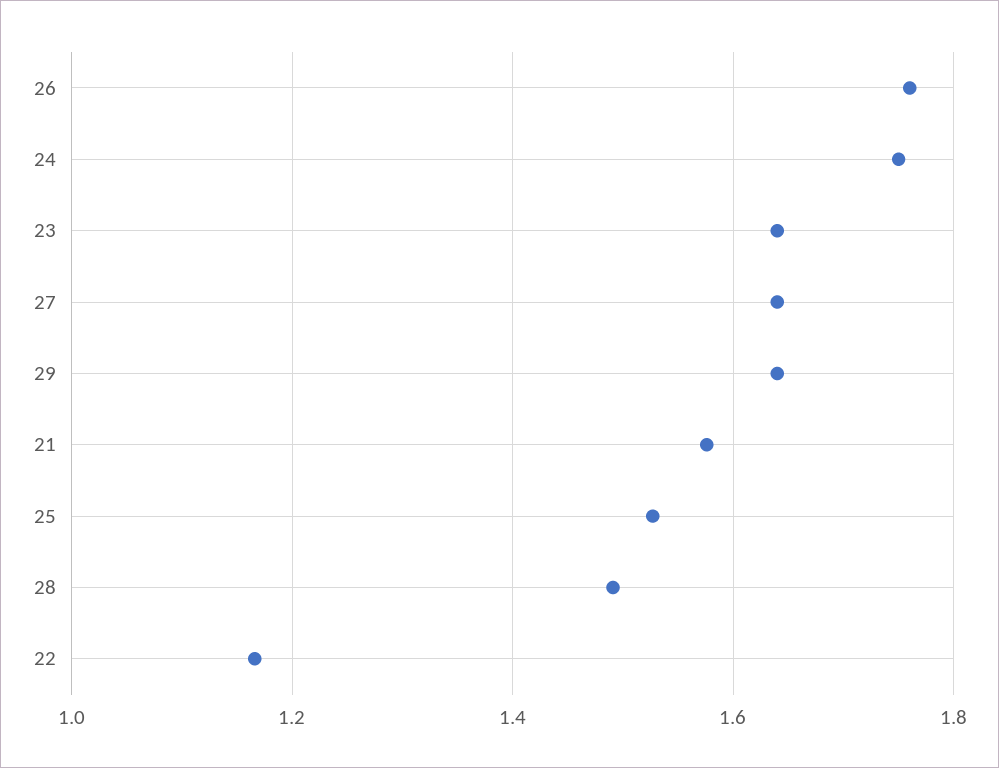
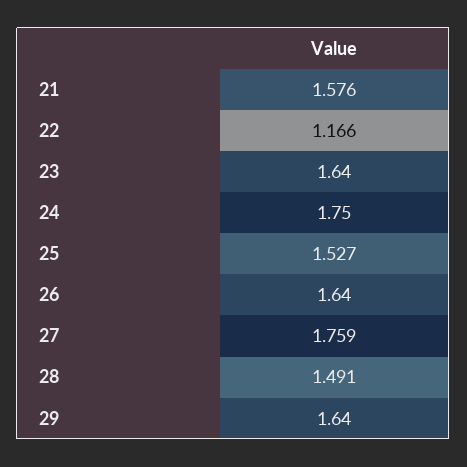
  {
-   "26": 1.76,
+   "26": 1.64,
    "24": 1.75,
    "23": 1.64,
-   "27": 1.64,
+   "27": 1.759,
    "29": 1.64,
    "21": 1.576,
    "25": 1.527,
    "28": 1.491,
    "22": 1.166
  }

